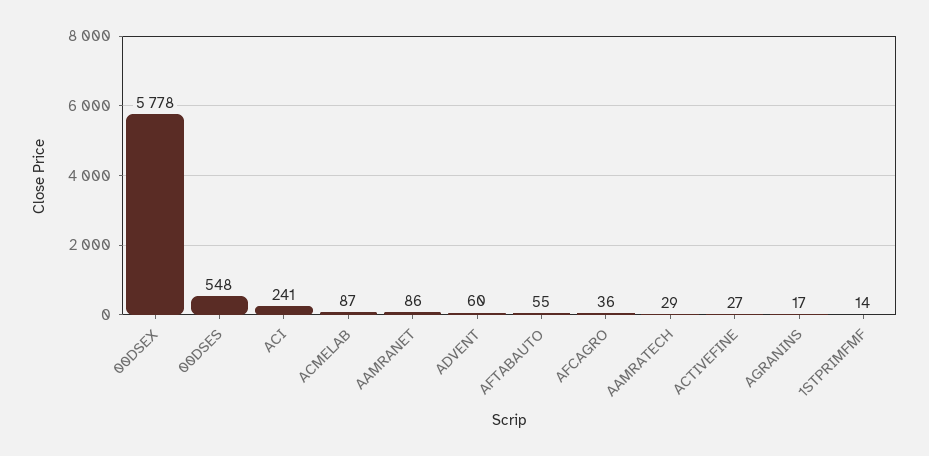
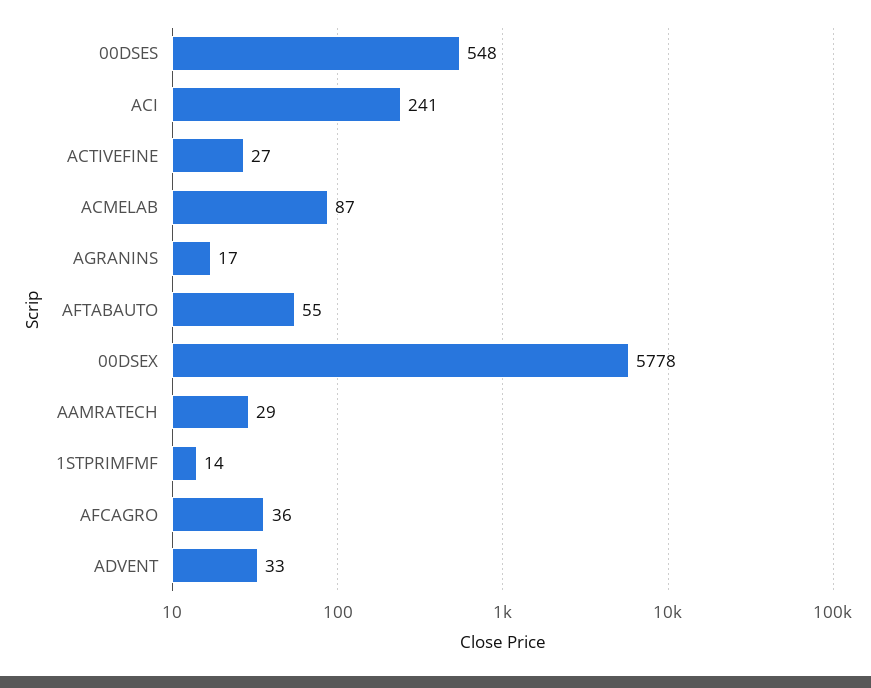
  {
    "00DSEX": 5778,
    "00DSES": 548,
    "ACI": 241,
    "ACMELAB": 87,
-   "AAMRANET": 86,
-   "ADVENT": 60,
+   "ADVENT": 33,
    "AFTABAUTO": 55,
    "AFCAGRO": 36,
    "AAMRATECH": 29,
    "ACTIVEFINE": 27,
    "AGRANINS": 17,
    "1STPRIMFMF": 14
  }

